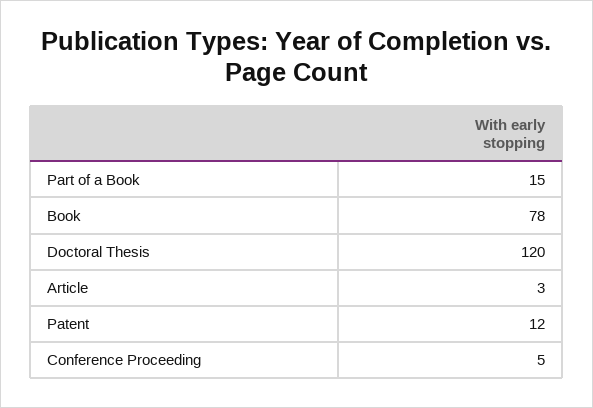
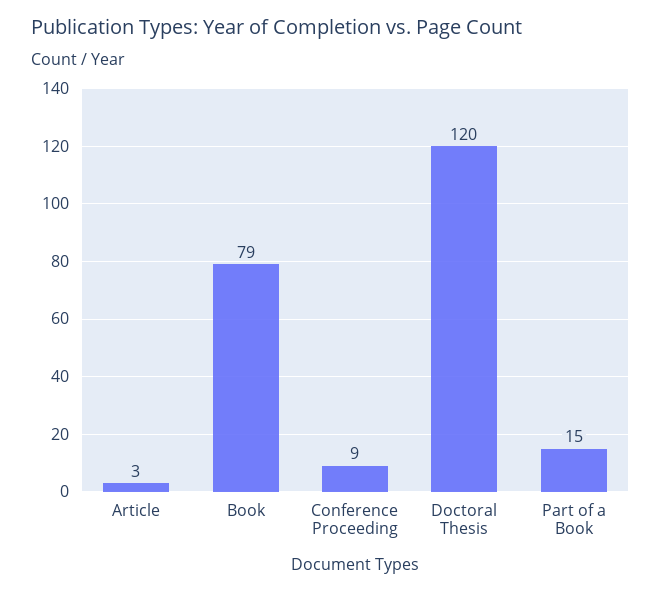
  {
    "Part of a Book": 15,
-   "Book": 78,
+   "Book": 79,
    "Doctoral Thesis": 120,
    "Article": 3,
-   "Patent": 12,
-   "Conference Proceeding": 5
+   "Conference Proceeding": 9
  }

